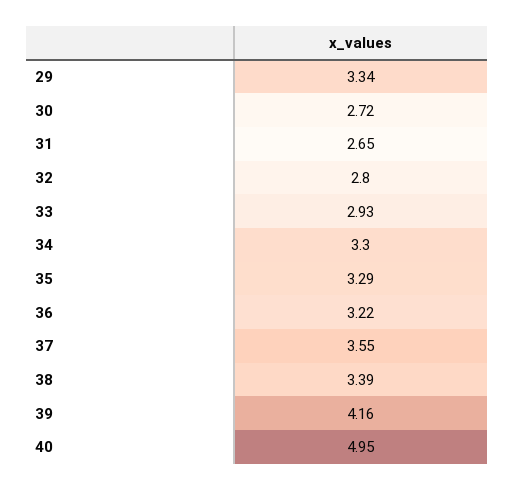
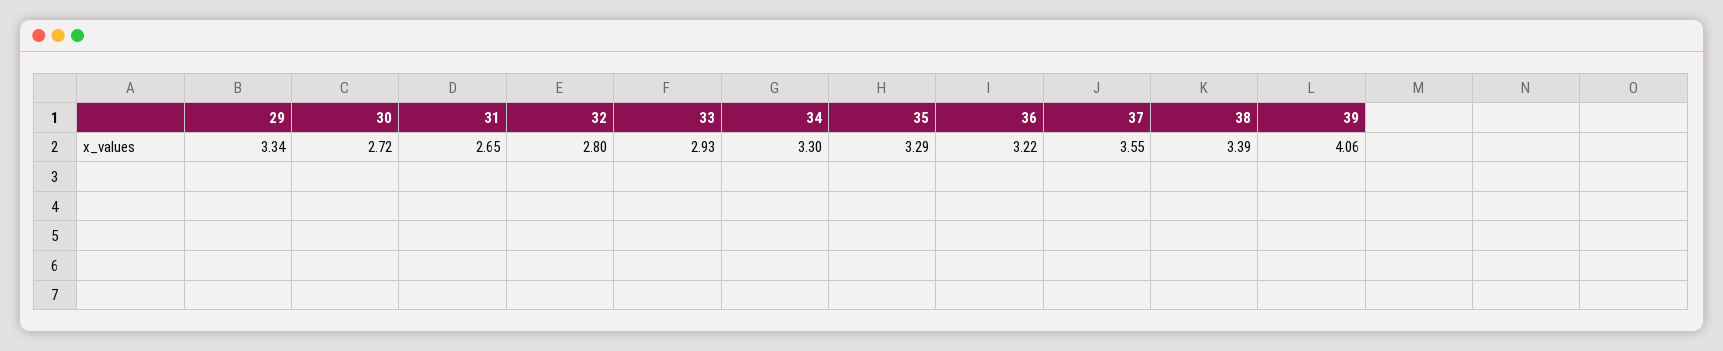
  {
    "29": 3.34,
    "30": 2.72,
    "31": 2.65,
    "32": 2.8,
    "33": 2.93,
    "34": 3.3,
    "35": 3.29,
    "36": 3.22,
    "37": 3.55,
    "38": 3.39,
-   "39": 4.16,
+   "39": 4.06
-   "40": 4.95
  }

